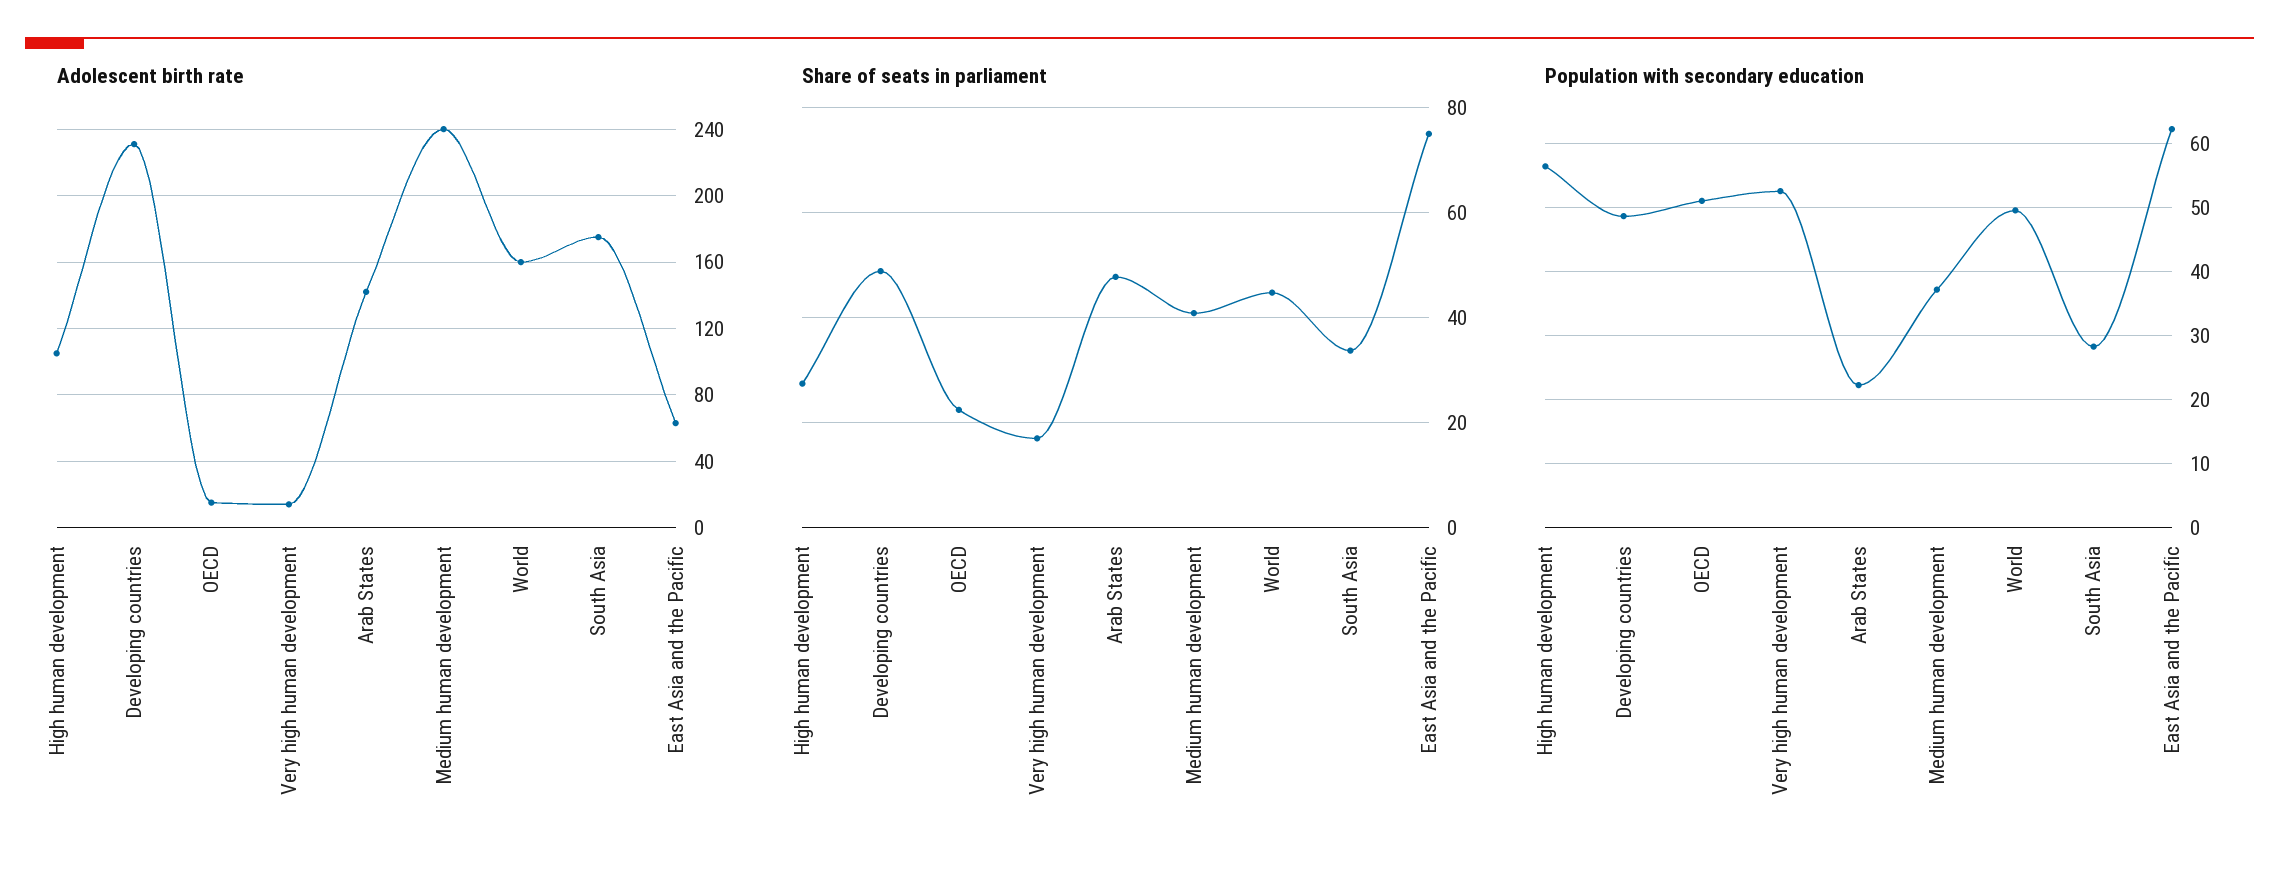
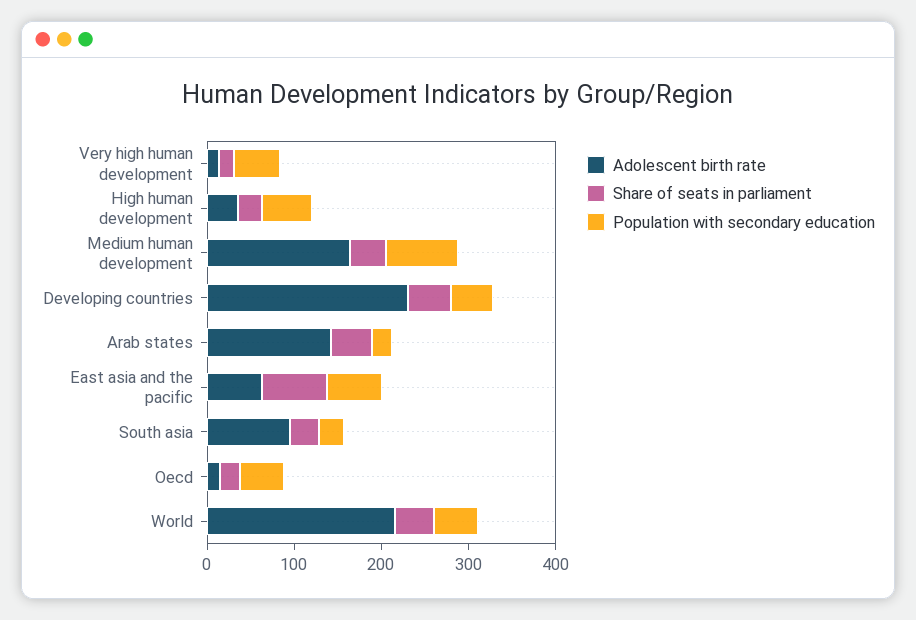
  {
    "Adolescent birth rate": {
-     "High human development": 105,
+     "High human development": 40,
      "Developing countries": 230,
      "OECD": 15,
      "Very high human development": 15,
      "Arab States": 140,
-     "Medium human development": 240,
+     "Medium human development": 160,
-     "World": 160,
+     "World": 220,
-     "South Asia": 175,
+     "South Asia": 100,
      "East Asia and the Pacific": 65
    },
    "Share of seats in parliament": {
      "High human development": 28,
      "Developing countries": 48,
      "OECD": 22,
      "Very high human development": 18,
      "Arab States": 48,
      "Medium human development": 40,
      "World": 44,
      "South Asia": 34,
      "East Asia and the Pacific": 74
    },
    "Population with secondary education": {
      "High human development": 57,
      "Developing countries": 49,
      "OECD": 51,
      "Very high human development": 53,
      "Arab States": 22,
-     "Medium human development": 37,
+     "Medium human development": 80,
      "World": 50,
      "South Asia": 28,
      "East Asia and the Pacific": 62
    }
  }

